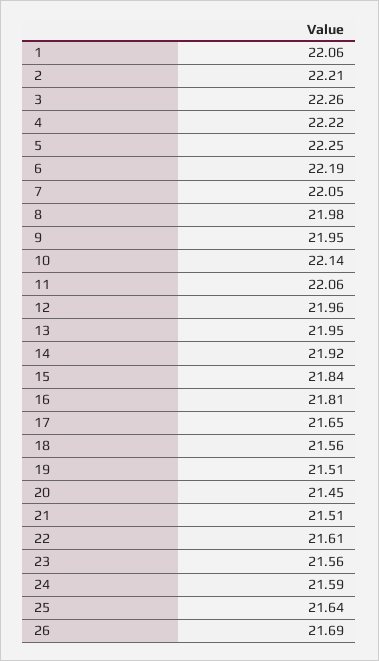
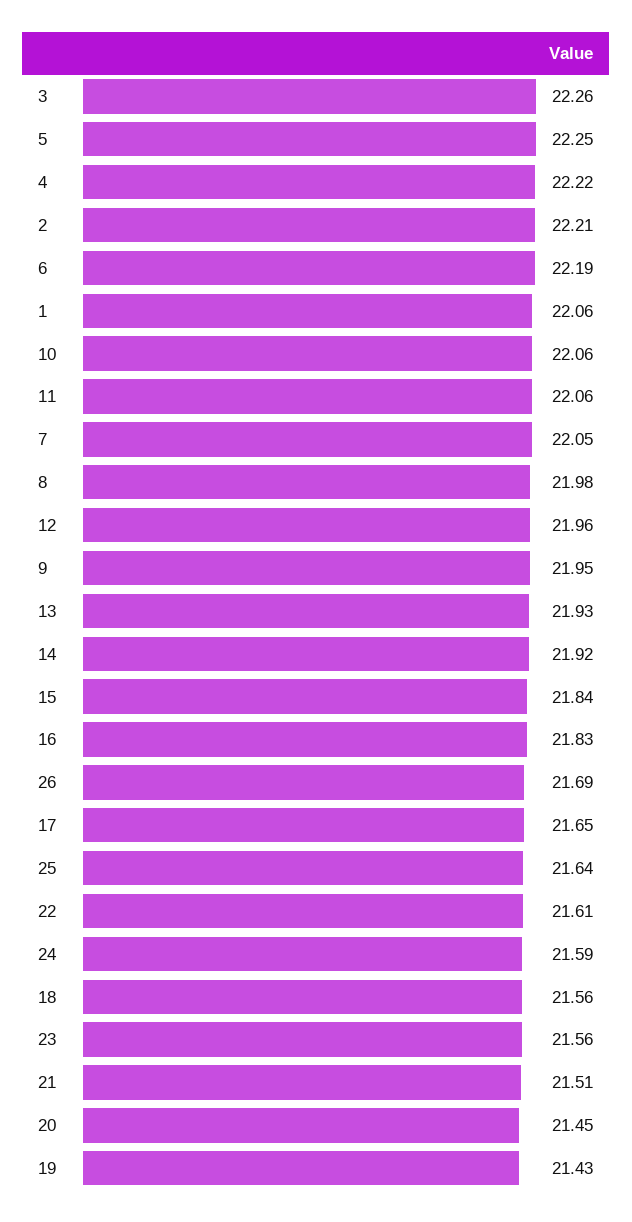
  {
    "1": 22.06,
    "2": 22.21,
    "3": 22.26,
    "4": 22.22,
    "5": 22.25,
    "6": 22.19,
    "7": 22.05,
    "8": 21.98,
    "9": 21.95,
-   "10": 22.14,
+   "10": 22.06,
    "11": 22.06,
    "12": 21.96,
-   "13": 21.95,
+   "13": 21.93,
    "14": 21.92,
    "15": 21.84,
-   "16": 21.81,
+   "16": 21.83,
    "17": 21.65,
    "18": 21.56,
-   "19": 21.51,
+   "19": 21.43,
    "20": 21.45,
    "21": 21.51,
    "22": 21.61,
    "23": 21.56,
    "24": 21.59,
    "25": 21.64,
    "26": 21.69
  }

